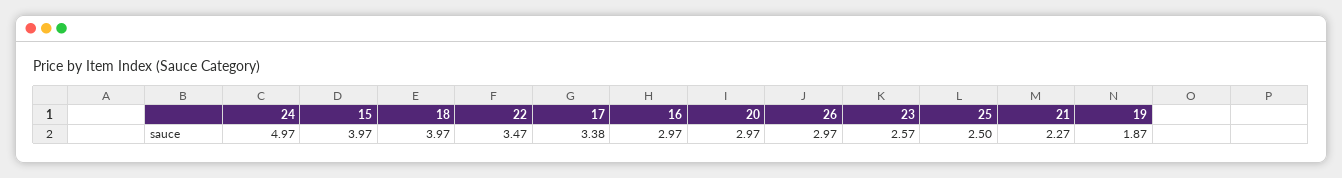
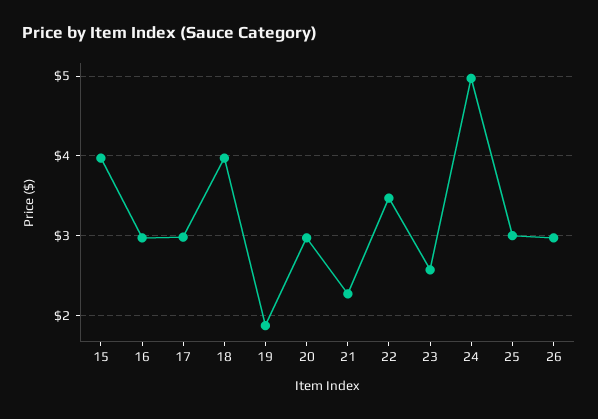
  {
    "24": 4.97,
    "15": 3.97,
    "18": 3.97,
    "22": 3.47,
-   "17": 3.38,
+   "17": 3,
    "16": 2.97,
    "20": 2.97,
    "26": 2.97,
    "23": 2.57,
-   "25": 2.5,
+   "25": 3,
    "21": 2.27,
    "19": 1.87
  }

